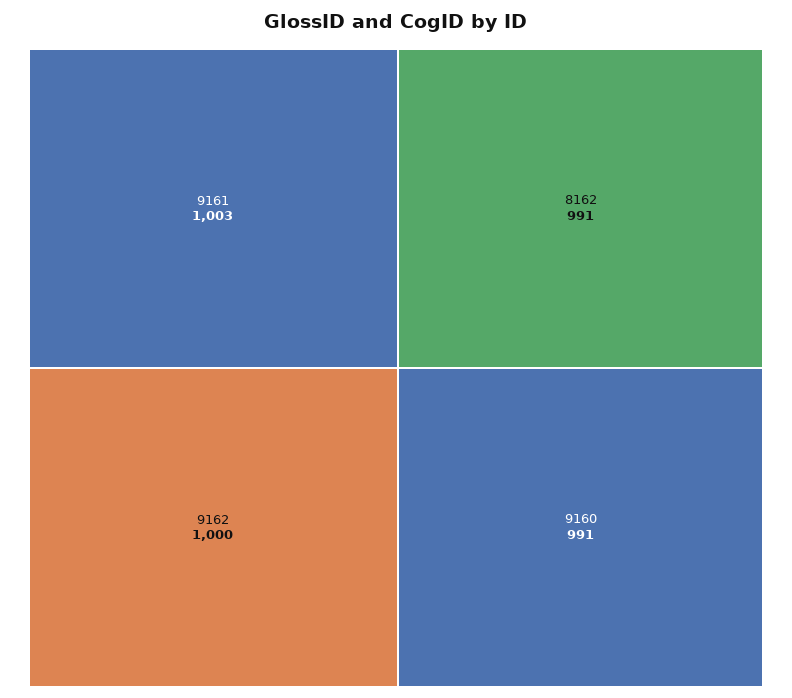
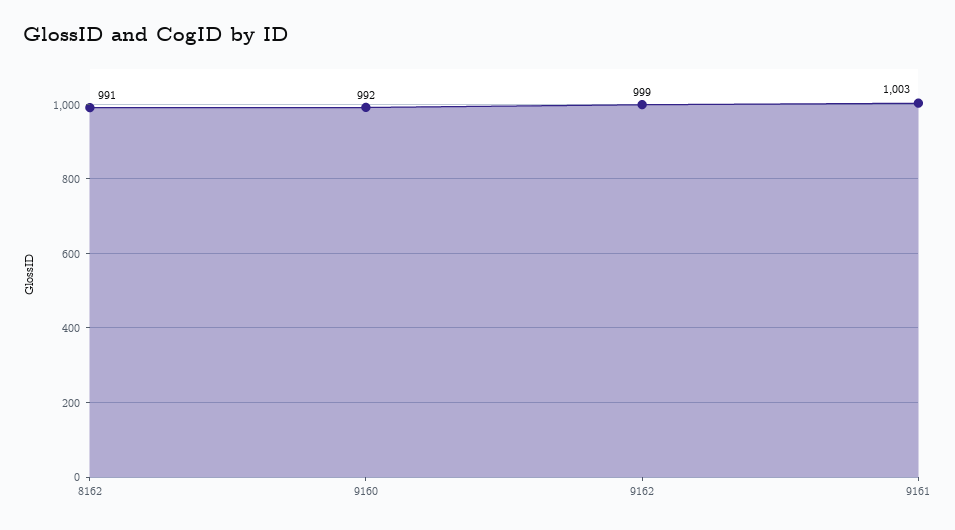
  {
    "9161": 1003,
-   "9162": 1000,
+   "9162": 999,
    "8162": 991,
-   "9160": 991
+   "9160": 992
  }

